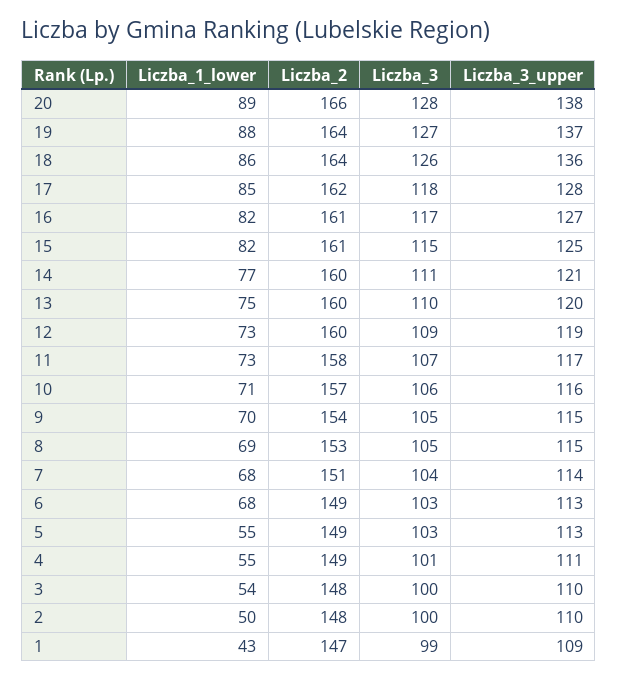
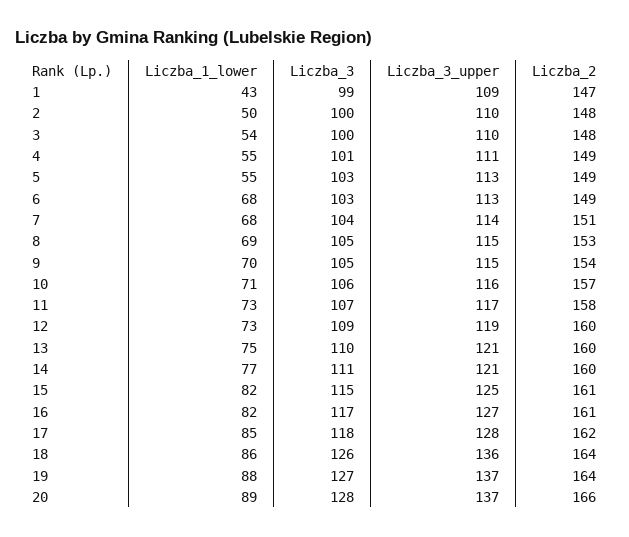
  {
    "Liczba_1_lower": {
      "20": 89,
      "19": 88,
      "18": 86,
      "17": 85,
      "16": 82,
      "15": 82,
      "14": 77,
      "13": 75,
      "12": 73,
      "11": 73,
      "10": 71,
      "9": 70,
      "8": 69,
      "7": 68,
      "6": 68,
      "5": 55,
      "4": 55,
      "3": 54,
      "2": 50,
      "1": 43
    },
    "Liczba_2": {
      "20": 166,
      "19": 164,
      "18": 164,
      "17": 162,
      "16": 161,
      "15": 161,
      "14": 160,
      "13": 160,
      "12": 160,
      "11": 158,
      "10": 157,
      "9": 154,
      "8": 153,
      "7": 151,
      "6": 149,
      "5": 149,
      "4": 149,
      "3": 148,
      "2": 148,
      "1": 147
    },
    "Liczba_3": {
      "20": 128,
      "19": 127,
      "18": 126,
      "17": 118,
      "16": 117,
      "15": 115,
      "14": 111,
      "13": 110,
      "12": 109,
      "11": 107,
      "10": 106,
      "9": 105,
      "8": 105,
      "7": 104,
      "6": 103,
      "5": 103,
      "4": 101,
      "3": 100,
      "2": 100,
      "1": 99
    },
    "Liczba_3_upper": {
-     "20": 138,
+     "20": 137,
      "19": 137,
      "18": 136,
      "17": 128,
      "16": 127,
      "15": 125,
      "14": 121,
-     "13": 120,
+     "13": 121,
      "12": 119,
      "11": 117,
      "10": 116,
      "9": 115,
      "8": 115,
      "7": 114,
      "6": 113,
      "5": 113,
      "4": 111,
      "3": 110,
      "2": 110,
      "1": 109
    }
  }

